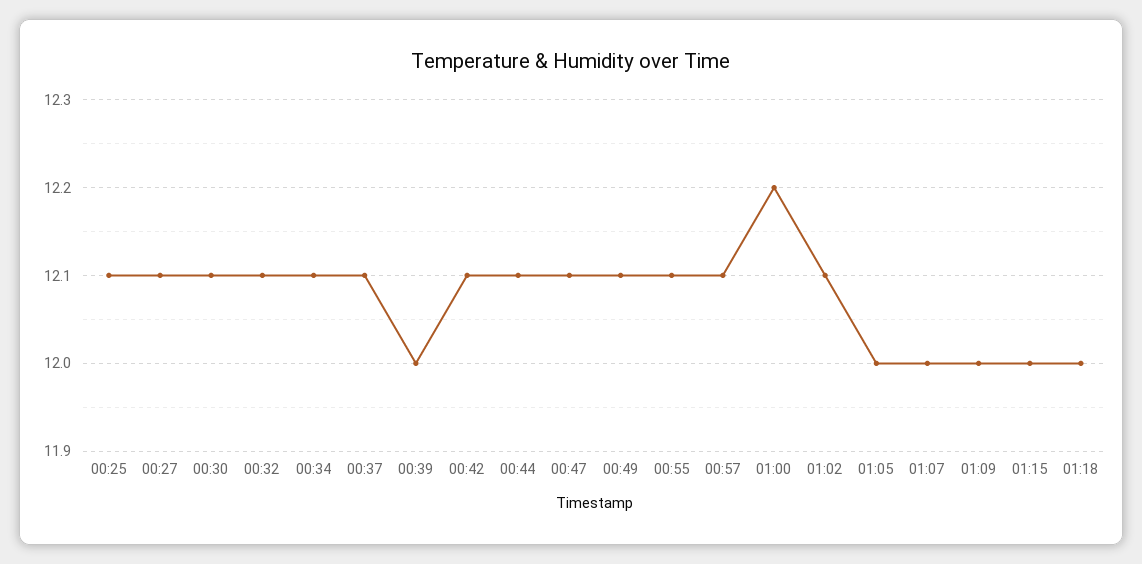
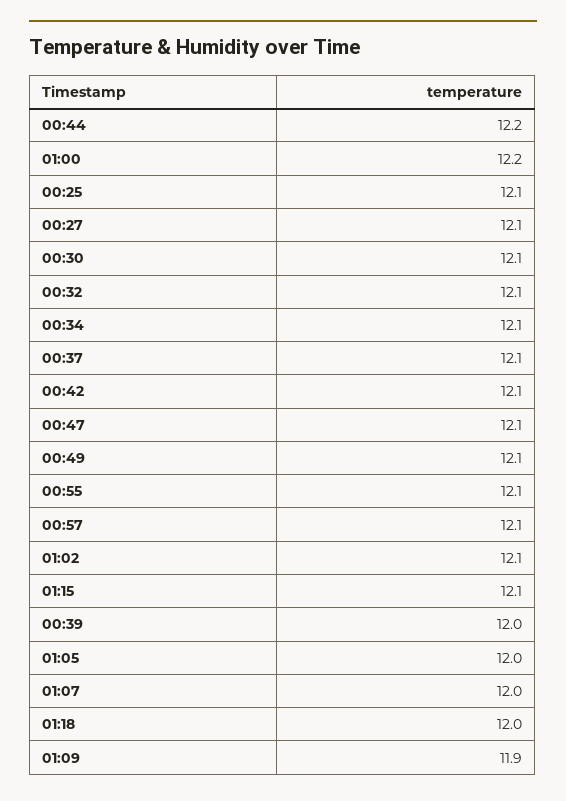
  {
    "00:25": 12.1,
    "00:27": 12.1,
    "00:30": 12.1,
    "00:32": 12.1,
    "00:34": 12.1,
    "00:37": 12.1,
    "00:39": 12,
    "00:42": 12.1,
-   "00:44": 12.1,
+   "00:44": 12.2,
    "00:47": 12.1,
    "00:49": 12.1,
    "00:55": 12.1,
    "00:57": 12.1,
    "01:00": 12.2,
    "01:02": 12.1,
    "01:05": 12,
    "01:07": 12,
-   "01:09": 12,
+   "01:09": 11.9,
-   "01:15": 12,
+   "01:15": 12.1,
    "01:18": 12
  }

